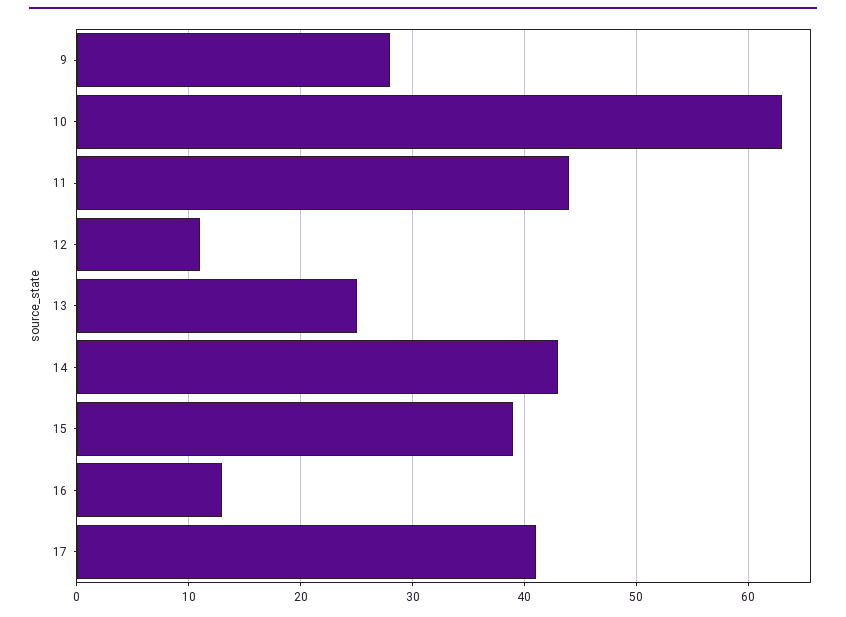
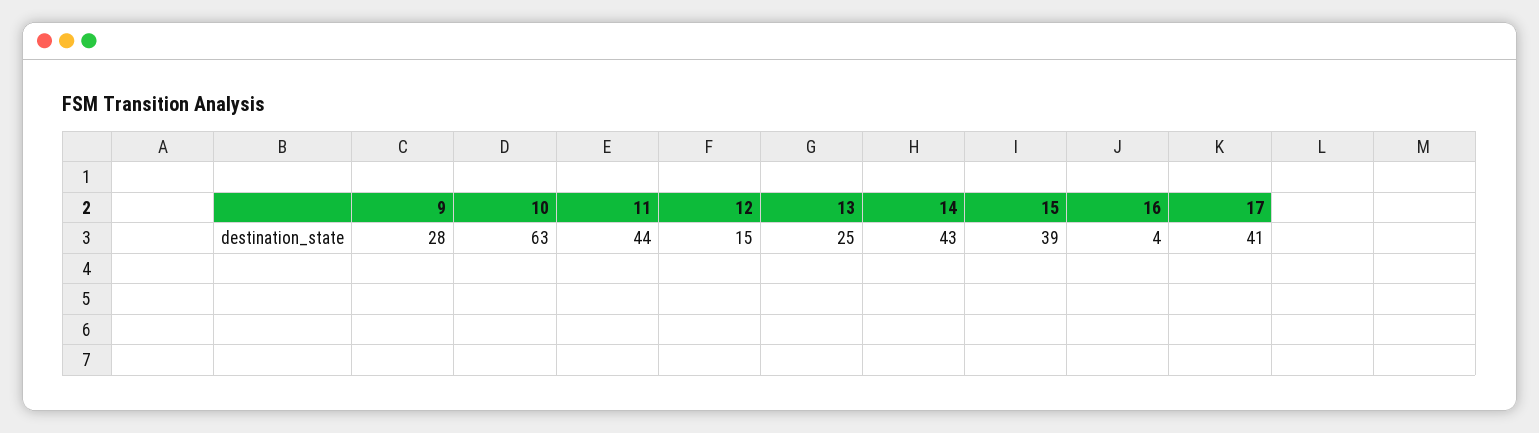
  {
    "9": 28,
    "10": 63,
    "11": 44,
-   "12": 11,
+   "12": 15,
    "13": 25,
    "14": 43,
    "15": 39,
-   "16": 13,
+   "16": 4,
    "17": 41
  }

